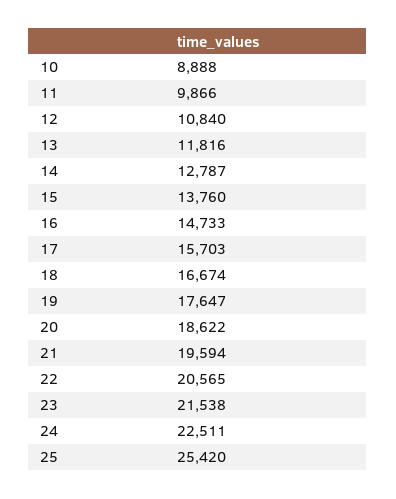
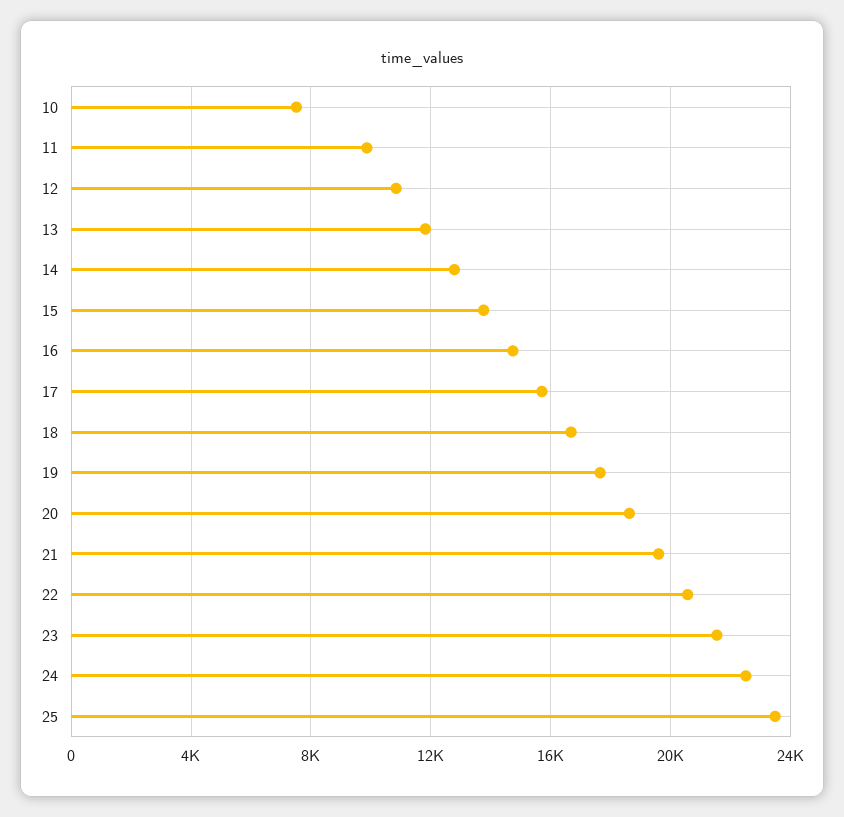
  {
-   "10": 8888,
+   "10": 7500,
    "11": 9866,
    "12": 10840,
    "13": 11816,
    "14": 12787,
    "15": 13760,
    "16": 14733,
    "17": 15703,
    "18": 16674,
    "19": 17647,
    "20": 18622,
    "21": 19594,
    "22": 20565,
    "23": 21538,
    "24": 22511,
-   "25": 25420
+   "25": 23500
  }

